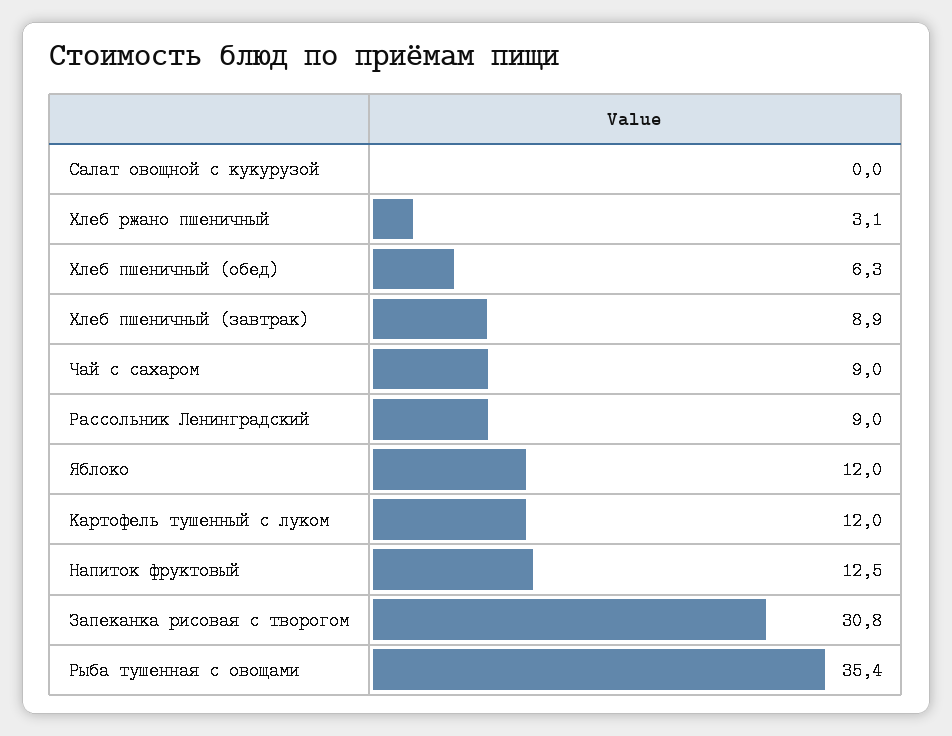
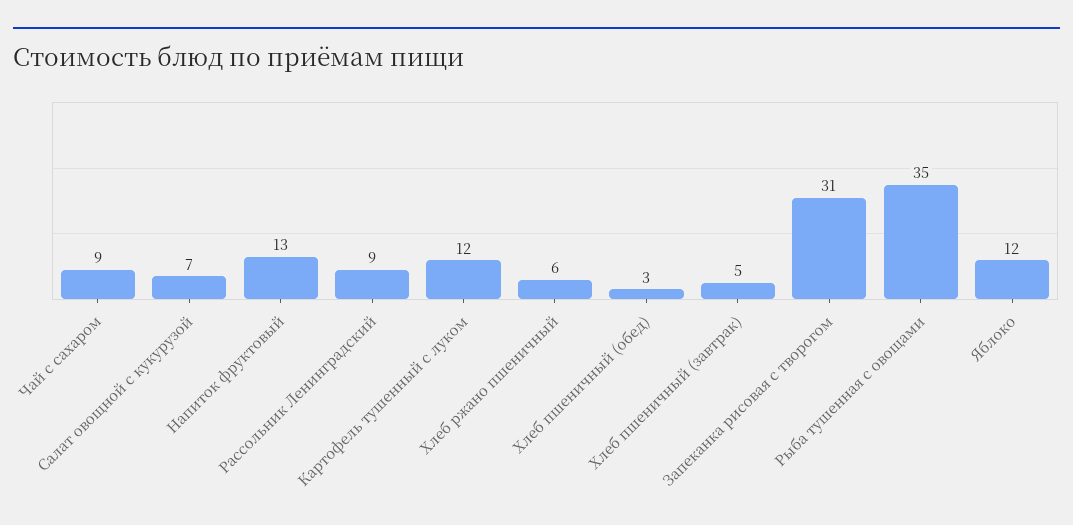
  {
-   "Салат овощной с кукурузой": 0,
+   "Салат овощной с кукурузой": 7,
-   "Хлеб ржано пшеничный": 3.1,
+   "Хлеб ржано пшеничный": 6,
-   "Хлеб пшеничный (обед)": 6.3,
+   "Хлеб пшеничный (обед)": 3,
-   "Хлеб пшеничный (завтрак)": 8.9,
+   "Хлеб пшеничный (завтрак)": 5,
    "Чай с сахаром": 9,
    "Рассольник Ленинградский": 9,
    "Яблоко": 12,
    "Картофель тушенный с луком": 12,
    "Напиток фруктовый": 12.5,
    "Запеканка рисовая с творогом": 30.8,
    "Рыба тушенная с овощами": 35.4
  }

